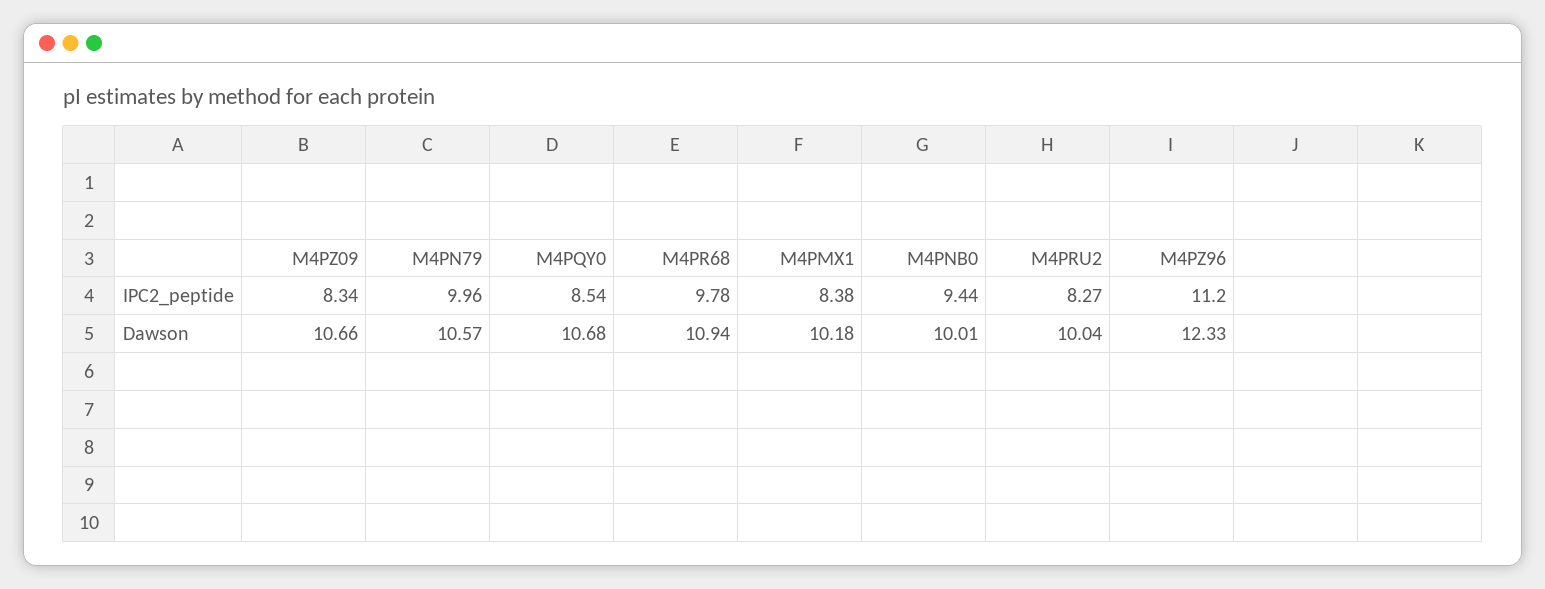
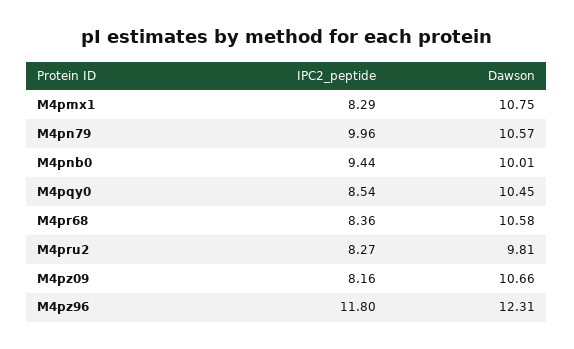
  {
    "M4PZ09": {
-     "IPC2_peptide": 8.34,
+     "IPC2_peptide": 8.16,
      "Dawson": 10.66
    },
    "M4PN79": {
      "IPC2_peptide": 9.96,
      "Dawson": 10.57
    },
    "M4PQY0": {
      "IPC2_peptide": 8.54,
-     "Dawson": 10.68
+     "Dawson": 10.45
    },
    "M4PR68": {
-     "IPC2_peptide": 9.78,
+     "IPC2_peptide": 8.36,
-     "Dawson": 10.94
+     "Dawson": 10.58
    },
    "M4PMX1": {
-     "IPC2_peptide": 8.38,
+     "IPC2_peptide": 8.29,
-     "Dawson": 10.18
+     "Dawson": 10.75
    },
    "M4PNB0": {
      "IPC2_peptide": 9.44,
      "Dawson": 10.01
    },
    "M4PRU2": {
      "IPC2_peptide": 8.27,
-     "Dawson": 10.04
+     "Dawson": 9.81
    },
    "M4PZ96": {
-     "IPC2_peptide": 11.2,
+     "IPC2_peptide": 11.8,
-     "Dawson": 12.33
+     "Dawson": 12.31
    }
  }

